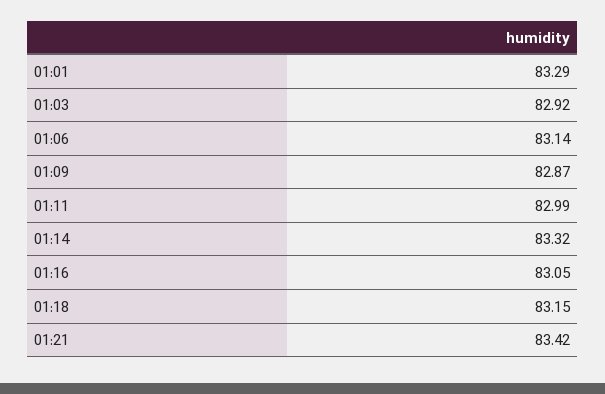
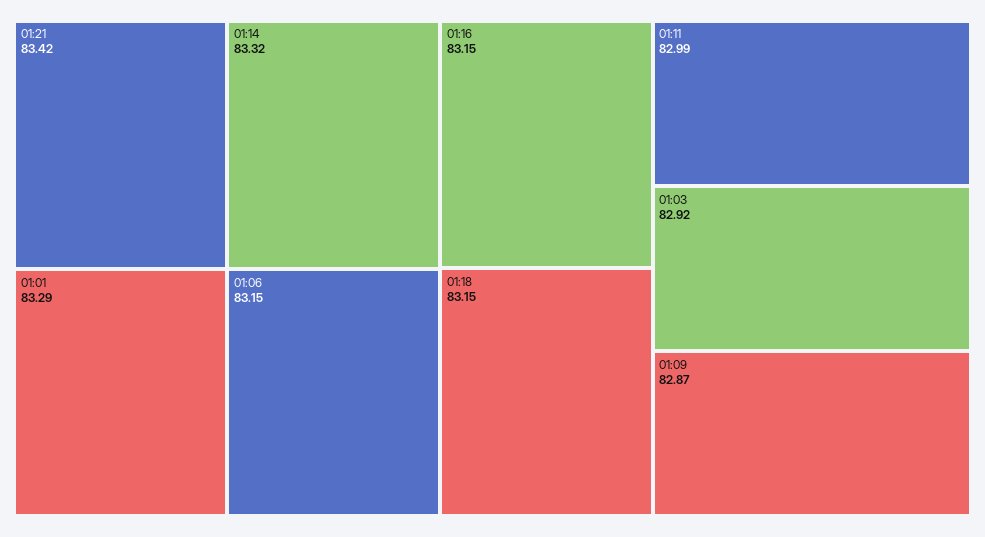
  {
    "01:01": 83.29,
    "01:03": 82.92,
-   "01:06": 83.14,
+   "01:06": 83.15,
    "01:09": 82.87,
    "01:11": 82.99,
    "01:14": 83.32,
-   "01:16": 83.05,
+   "01:16": 83.15,
    "01:18": 83.15,
    "01:21": 83.42
  }

